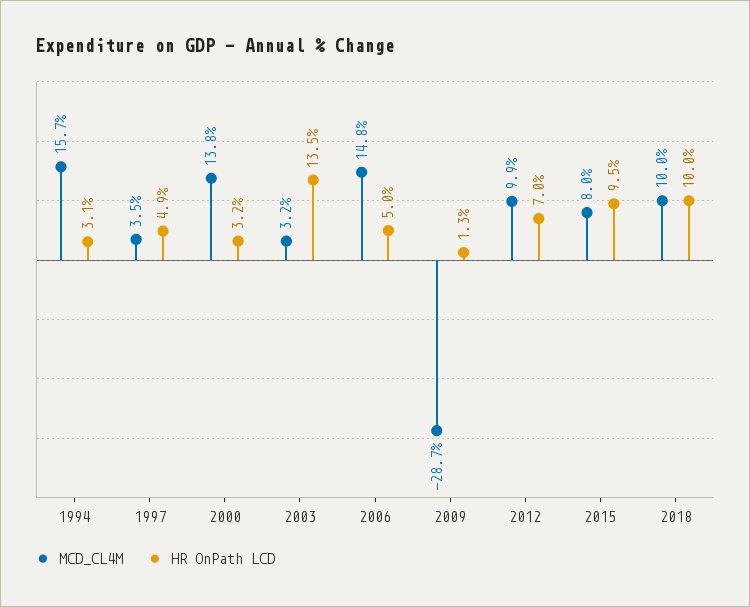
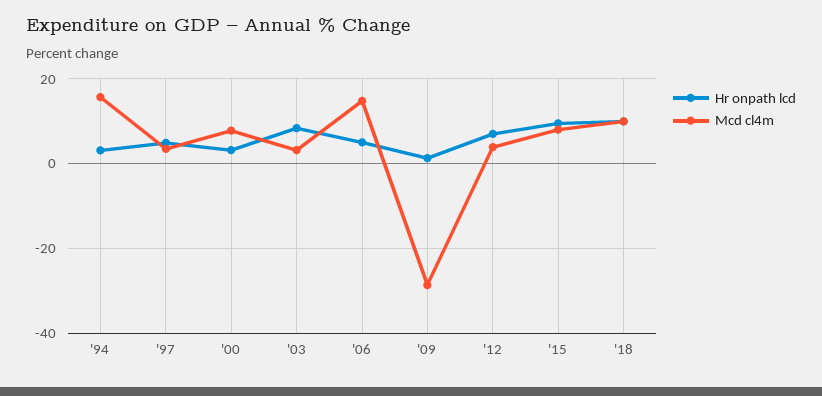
  {
    "MCD_CL4M": {
      "1994": 15.7,
      "1997": 3.5,
-     "2000": 13.8,
+     "2000": 8,
      "2003": 3.2,
      "2006": 14.8,
      "2009": -28.7,
-     "2012": 9.9,
+     "2012": 4,
      "2015": 8,
      "2018": 10
    },
    "HR OnPath LCD": {
      "1994": 3.1,
      "1997": 4.9,
      "2000": 3.2,
-     "2003": 13.5,
+     "2003": 8,
      "2006": 5,
      "2009": 1.3,
      "2012": 7,
      "2015": 9.5,
      "2018": 10
    }
  }

